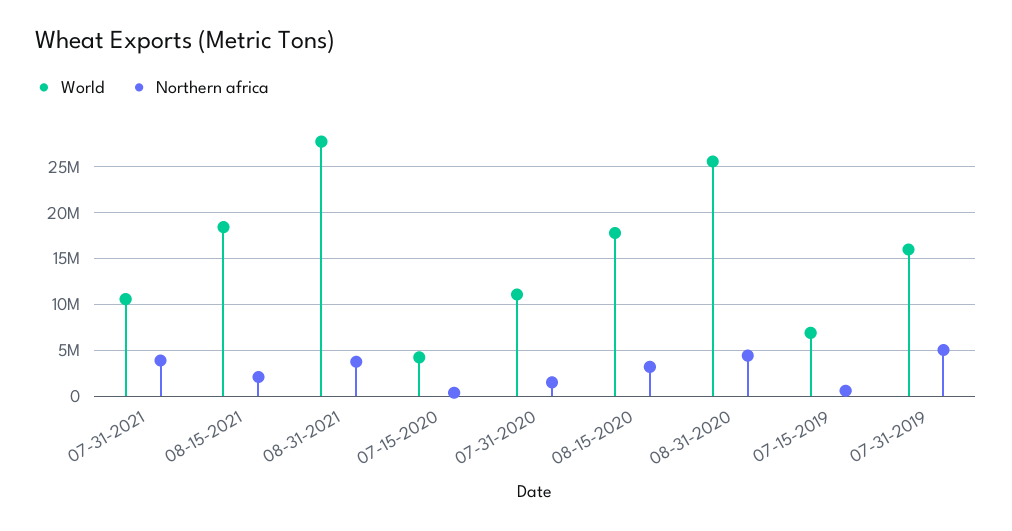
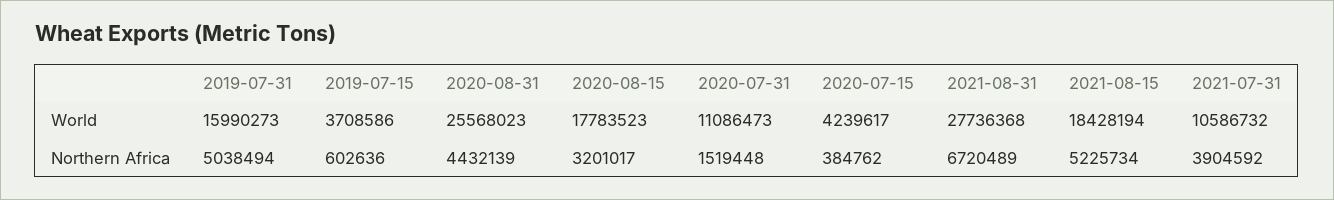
  {
    "World": {
      "07-31-2021": 10586732,
      "08-15-2021": 18428194,
      "08-31-2021": 27736368,
      "07-15-2020": 4239617,
      "07-31-2020": 11086473,
      "08-15-2020": 17783523,
      "08-31-2020": 25568023,
-     "07-15-2019": 7000000,
+     "07-15-2019": 3708586,
      "07-31-2019": 15990273
    },
    "Northern africa": {
      "07-31-2021": 3904592,
-     "08-15-2021": 2000000,
+     "08-15-2021": 5225734,
-     "08-31-2021": 4000000,
+     "08-31-2021": 6720489,
      "07-15-2020": 384762,
      "07-31-2020": 1519448,
      "08-15-2020": 3201017,
      "08-31-2020": 4432139,
      "07-15-2019": 602636,
      "07-31-2019": 5038494
    }
  }

